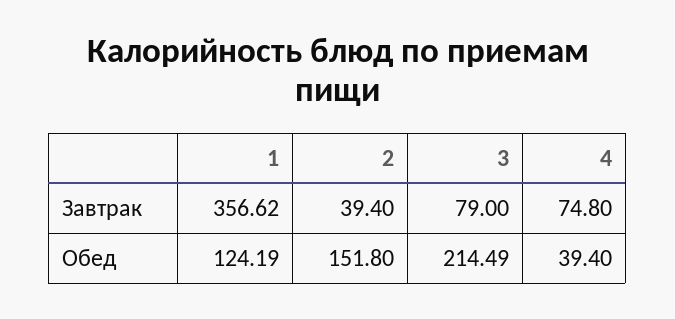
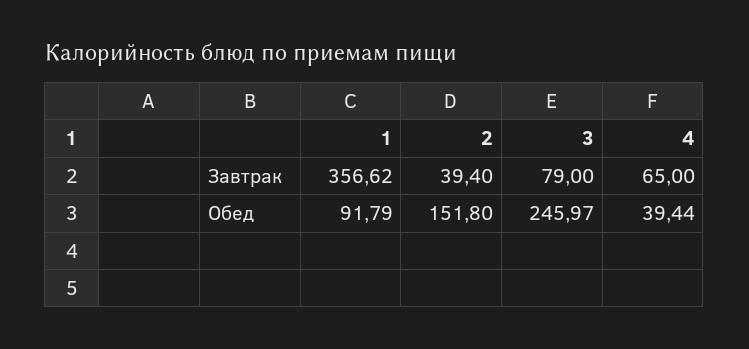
  {
    "1": {
      "Завтрак": 356.62,
-     "Обед": 124.19
+     "Обед": 91.79
    },
    "2": {
      "Завтрак": 39.4,
      "Обед": 151.8
    },
    "3": {
      "Завтрак": 79,
-     "Обед": 214.49
+     "Обед": 245.97
    },
    "4": {
-     "Завтрак": 74.8,
+     "Завтрак": 65,
-     "Обед": 39.4
+     "Обед": 39.44
    }
  }

